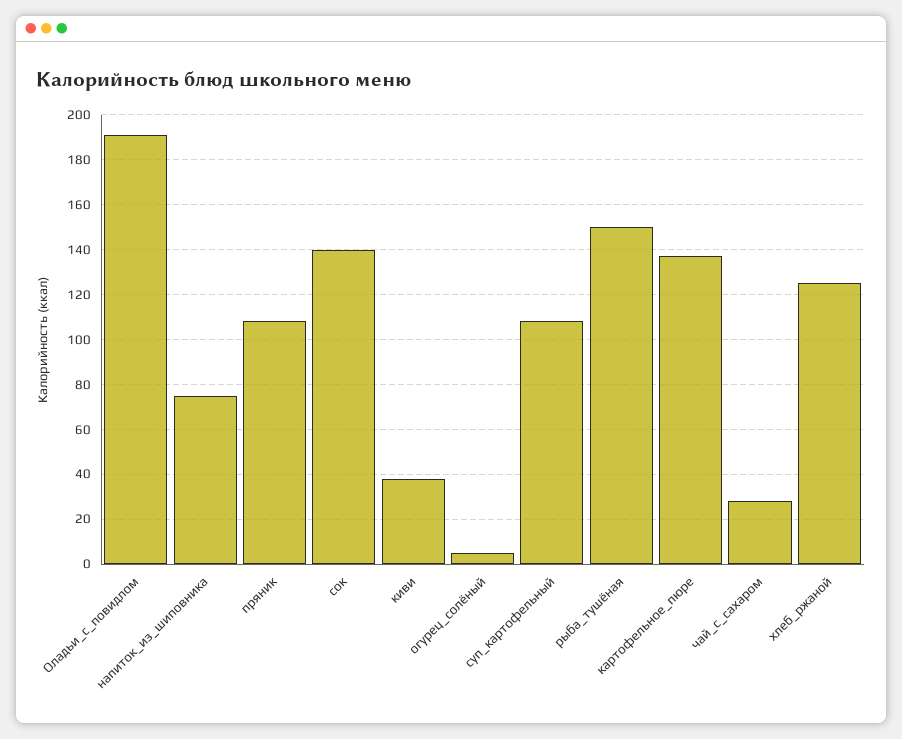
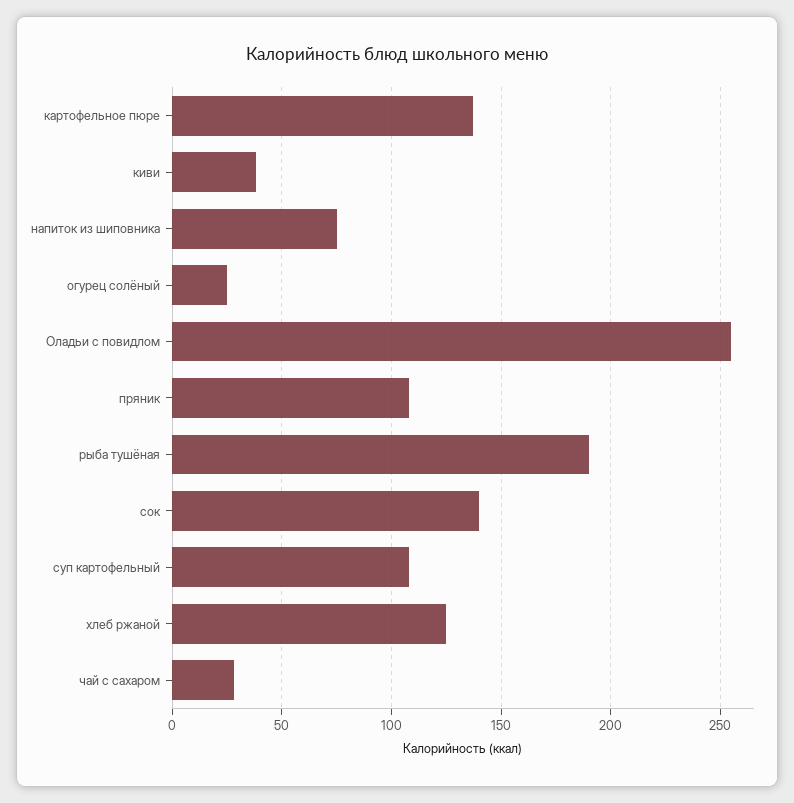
  {
-   "Оладьи_с_повидлом": 190,
+   "Оладьи_с_повидлом": 255,
    "напиток_из_шиповника": 75,
    "пряник": 110,
    "сок": 140,
    "киви": 40,
-   "огурец_солёный": 5,
+   "огурец_солёный": 25,
    "суп_картофельный": 110,
-   "рыба_тушёная": 150,
+   "рыба_тушёная": 190,
    "картофельное_пюре": 135,
    "чай_с_сахаром": 30,
    "хлеб_ржаной": 125
  }

